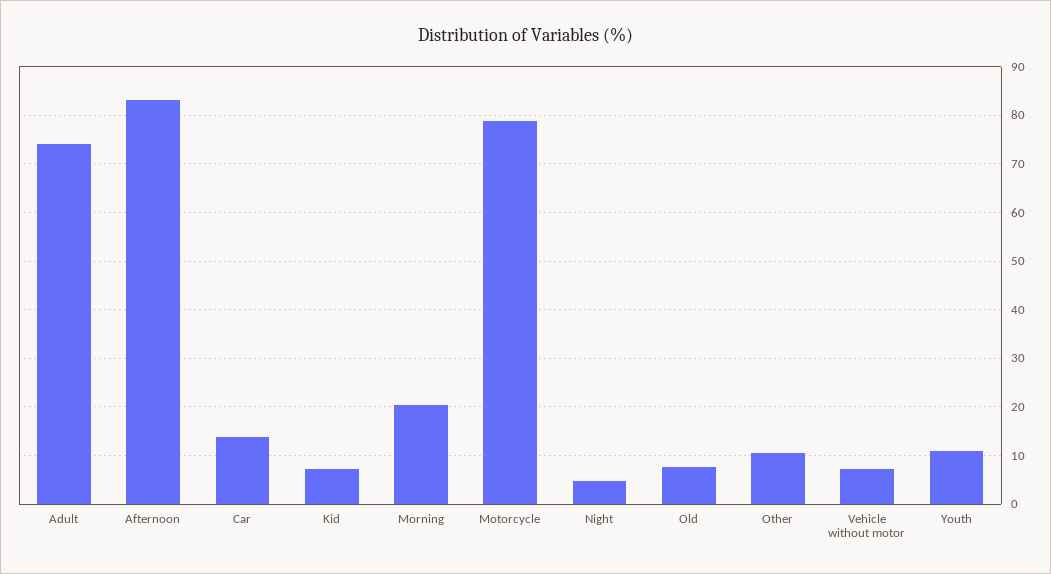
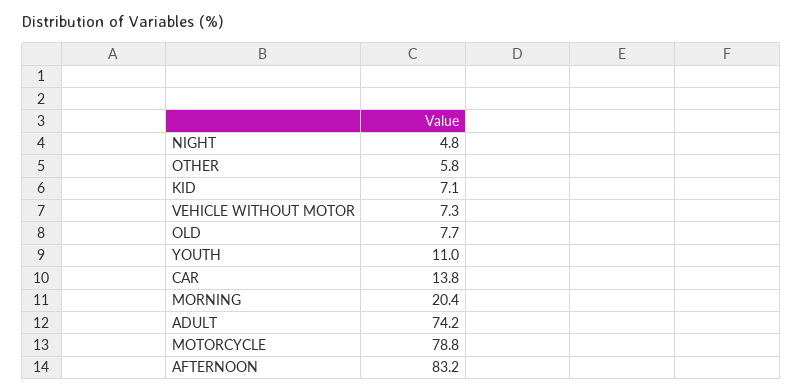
  {
    "Adult": 74.2,
    "Afternoon": 83.2,
    "Car": 13.8,
    "Kid": 7.1,
    "Morning": 20.4,
    "Motorcycle": 78.8,
    "Night": 4.8,
    "Old": 7.7,
-   "Other": 10,
+   "Other": 5.8,
    "Vehicle without motor": 7.3,
    "Youth": 11
  }

